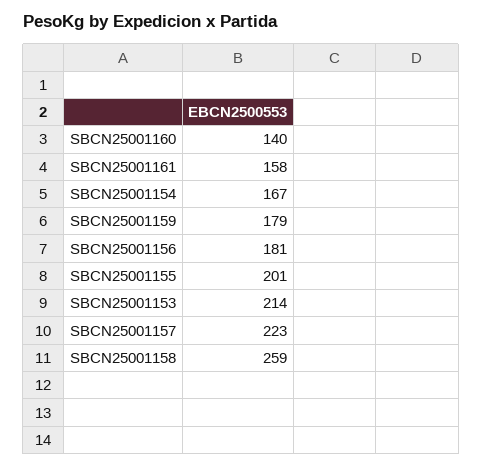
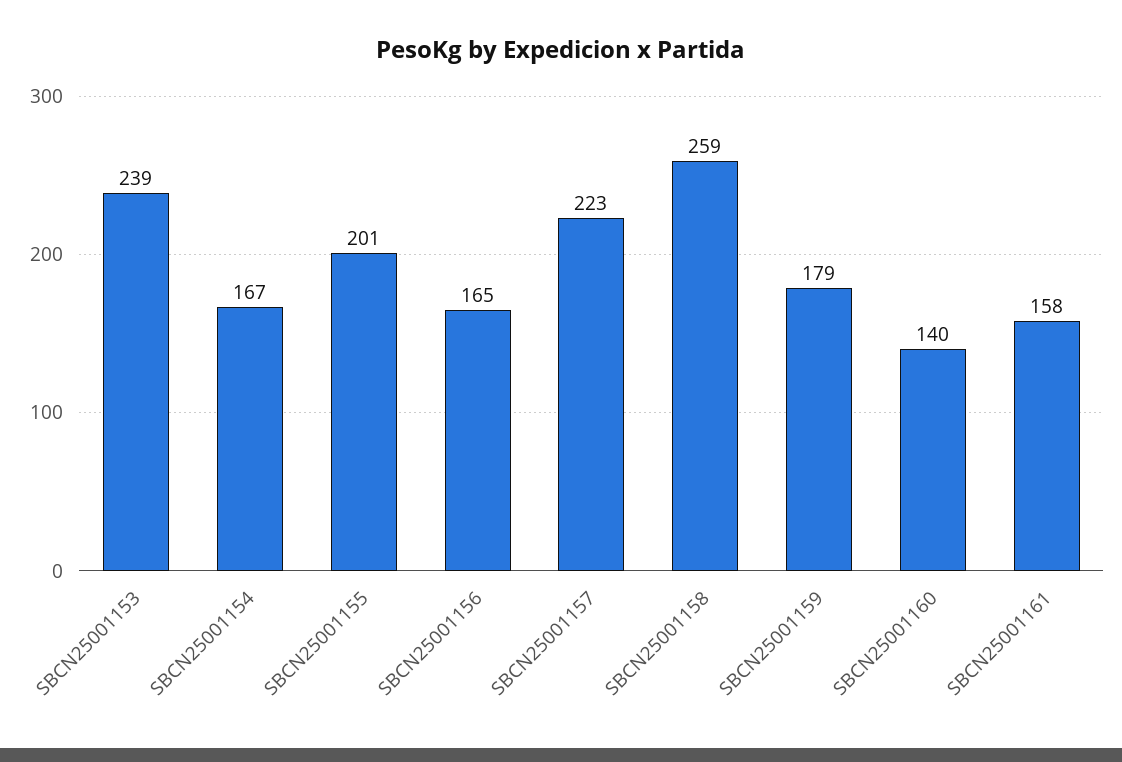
  {
    "SBCN25001160": 140,
    "SBCN25001161": 158,
    "SBCN25001154": 167,
    "SBCN25001159": 179,
-   "SBCN25001156": 181,
+   "SBCN25001156": 165,
    "SBCN25001155": 201,
-   "SBCN25001153": 214,
+   "SBCN25001153": 239,
    "SBCN25001157": 223,
    "SBCN25001158": 259
  }

